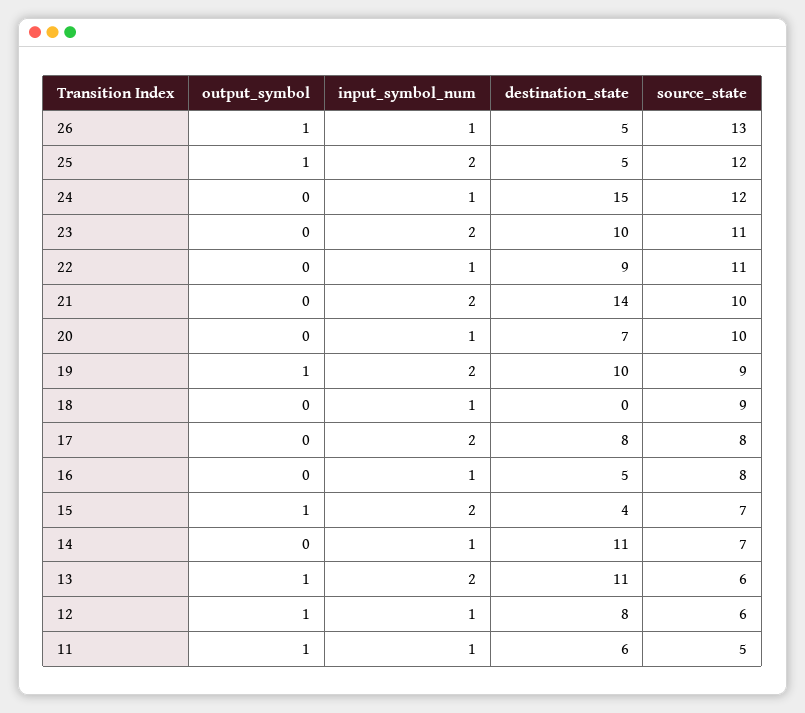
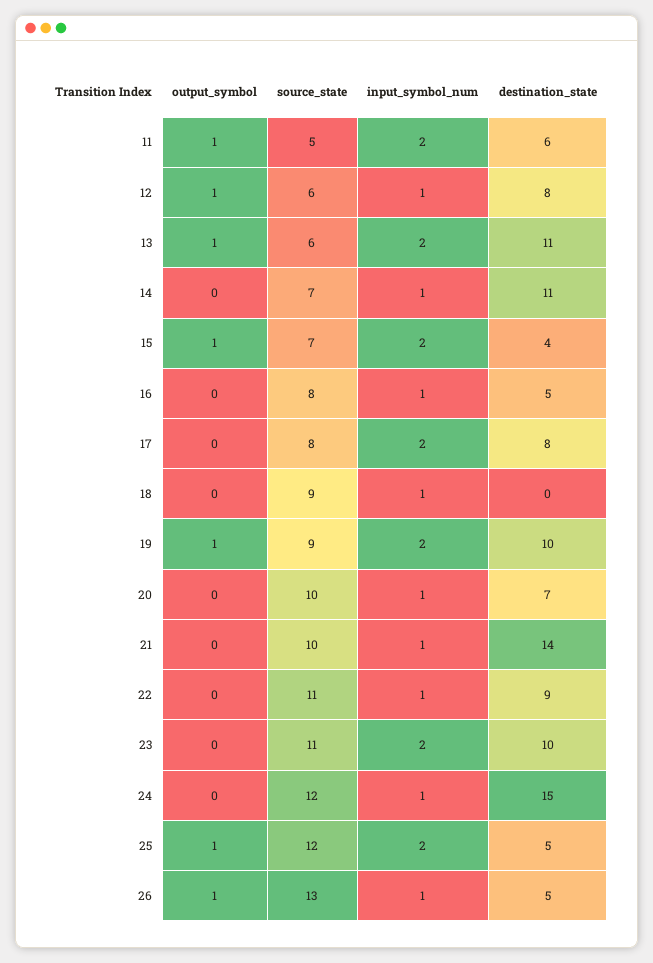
  {
    "output_symbol": {
      "26": 1,
      "25": 1,
      "24": 0,
      "23": 0,
      "22": 0,
      "21": 0,
      "20": 0,
      "19": 1,
      "18": 0,
      "17": 0,
      "16": 0,
      "15": 1,
      "14": 0,
      "13": 1,
      "12": 1,
      "11": 1
    },
    "input_symbol_num": {
      "26": 1,
      "25": 2,
      "24": 1,
      "23": 2,
      "22": 1,
-     "21": 2,
+     "21": 1,
      "20": 1,
      "19": 2,
      "18": 1,
      "17": 2,
      "16": 1,
      "15": 2,
      "14": 1,
      "13": 2,
      "12": 1,
-     "11": 1
+     "11": 2
    },
    "destination_state": {
      "26": 5,
      "25": 5,
      "24": 15,
      "23": 10,
      "22": 9,
      "21": 14,
      "20": 7,
      "19": 10,
      "18": 0,
      "17": 8,
      "16": 5,
      "15": 4,
      "14": 11,
      "13": 11,
      "12": 8,
      "11": 6
    },
    "source_state": {
      "26": 13,
      "25": 12,
      "24": 12,
      "23": 11,
      "22": 11,
      "21": 10,
      "20": 10,
      "19": 9,
      "18": 9,
      "17": 8,
      "16": 8,
      "15": 7,
      "14": 7,
      "13": 6,
      "12": 6,
      "11": 5
    }
  }

